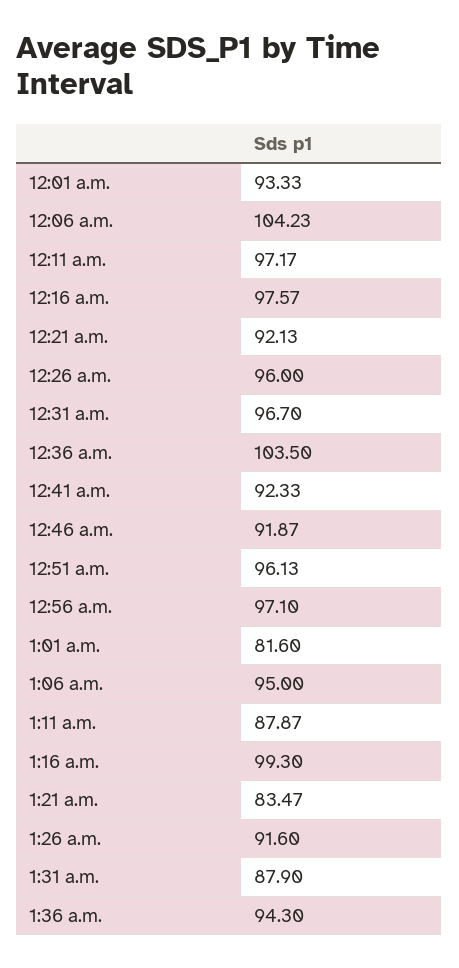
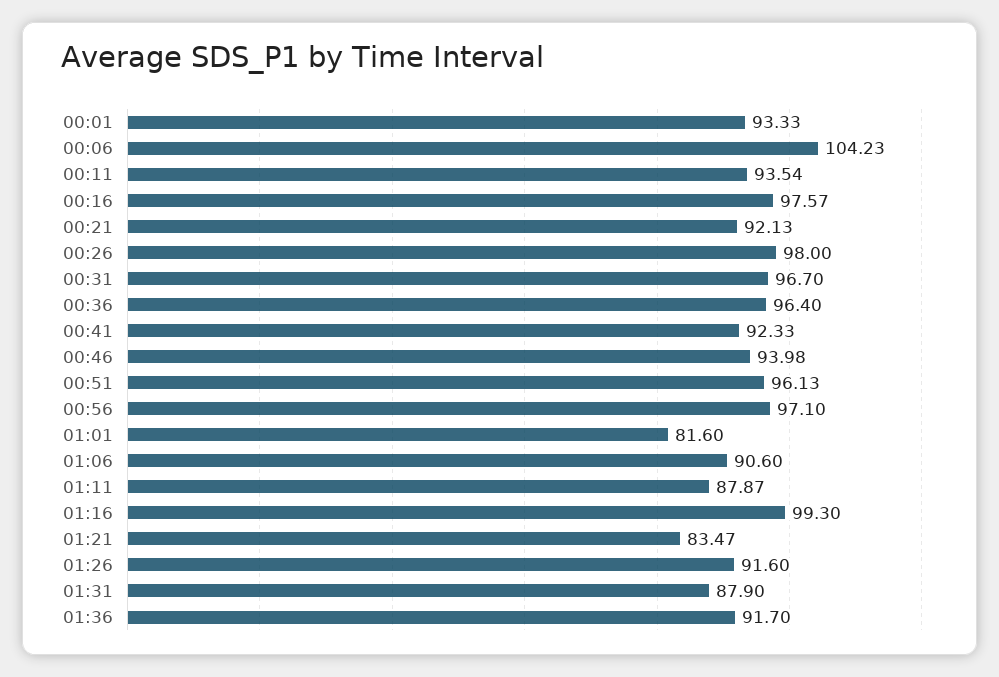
  {
    "12:01 a.m.": 93.33,
    "12:06 a.m.": 104.23,
-   "12:11 a.m.": 97.17,
+   "12:11 a.m.": 93.54,
    "12:16 a.m.": 97.57,
    "12:21 a.m.": 92.13,
-   "12:26 a.m.": 96,
+   "12:26 a.m.": 98,
    "12:31 a.m.": 96.7,
-   "12:36 a.m.": 103.5,
+   "12:36 a.m.": 96.4,
    "12:41 a.m.": 92.33,
-   "12:46 a.m.": 91.87,
+   "12:46 a.m.": 93.98,
    "12:51 a.m.": 96.13,
    "12:56 a.m.": 97.1,
    "1:01 a.m.": 81.6,
-   "1:06 a.m.": 95,
+   "1:06 a.m.": 90.6,
    "1:11 a.m.": 87.87,
    "1:16 a.m.": 99.3,
    "1:21 a.m.": 83.47,
    "1:26 a.m.": 91.6,
    "1:31 a.m.": 87.9,
-   "1:36 a.m.": 94.3
+   "1:36 a.m.": 91.7
  }

